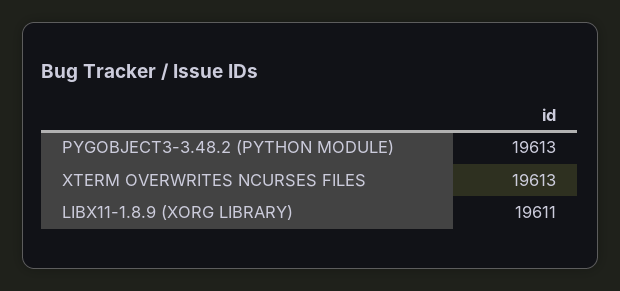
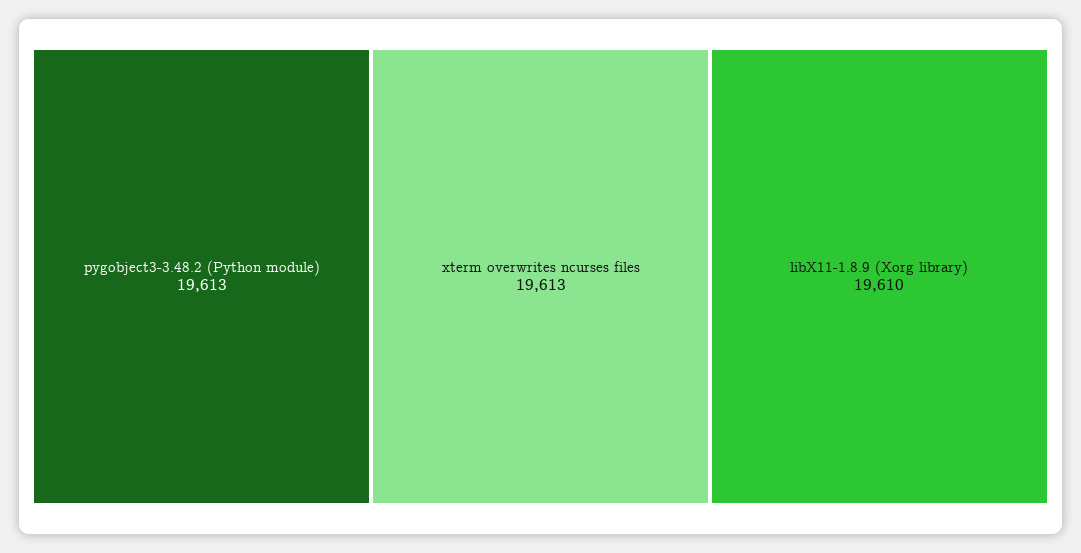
  {
    "PYGOBJECT3-3.48.2 (PYTHON MODULE)": 19613,
    "XTERM OVERWRITES NCURSES FILES": 19613,
-   "LIBX11-1.8.9 (XORG LIBRARY)": 19611
+   "LIBX11-1.8.9 (XORG LIBRARY)": 19610
  }

